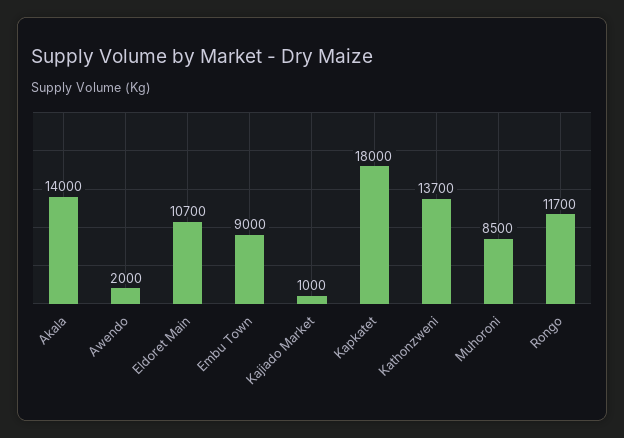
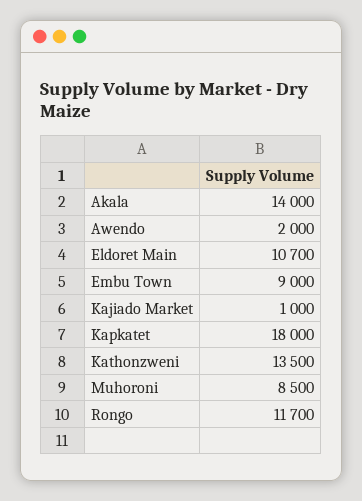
  {
    "Akala": 14000,
    "Awendo": 2000,
    "Eldoret Main": 10700,
    "Embu Town": 9000,
    "Kajiado Market": 1000,
    "Kapkatet": 18000,
-   "Kathonzweni": 13700,
+   "Kathonzweni": 13500,
    "Muhoroni": 8500,
    "Rongo": 11700
  }

